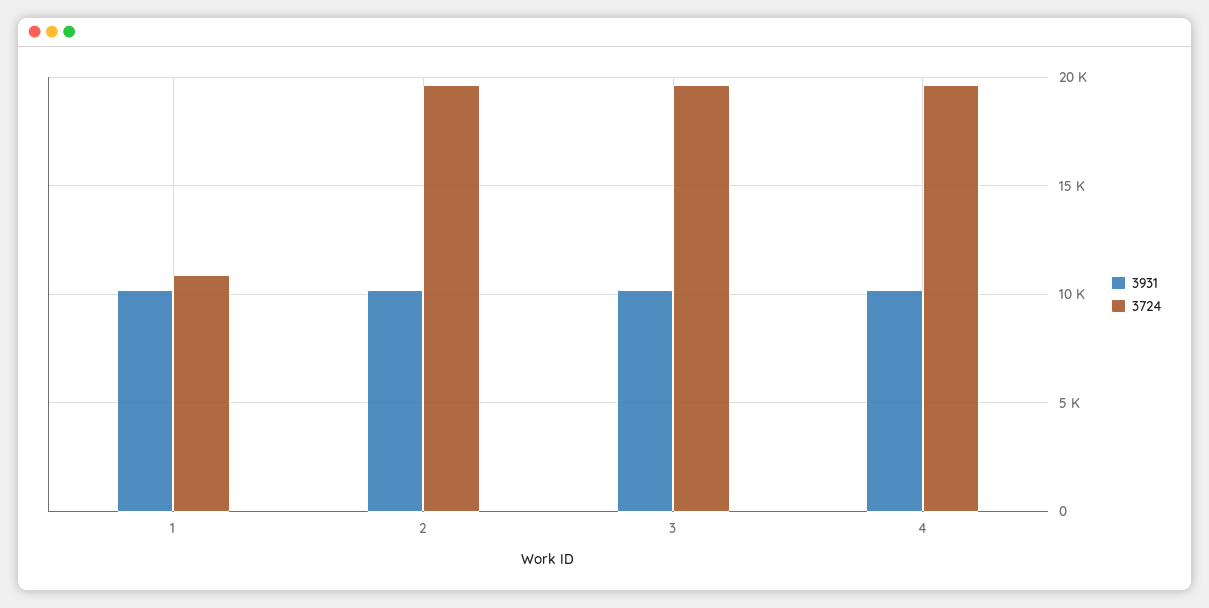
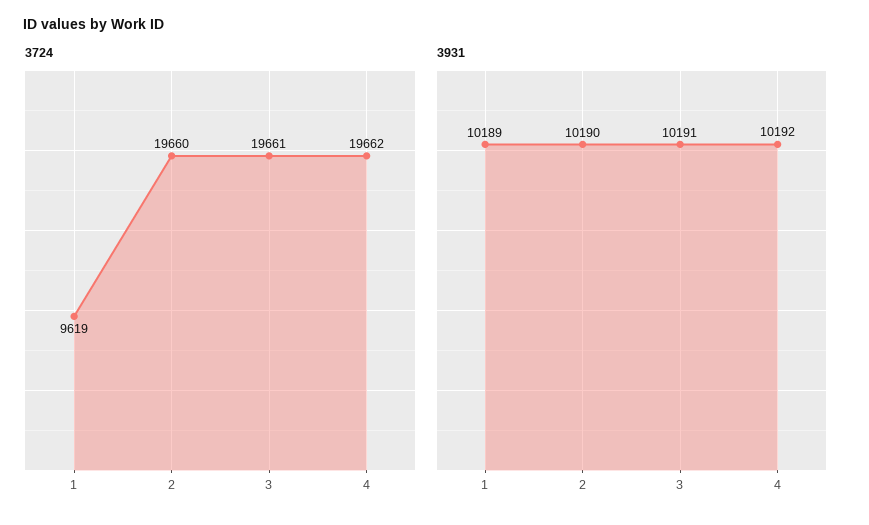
  {
    "3931": {
      "1": 10189,
      "2": 10190,
      "3": 10191,
      "4": 10192
    },
    "3724": {
-     "1": 11000,
+     "1": 9619,
      "2": 19660,
      "3": 19661,
      "4": 19662
    }
  }

